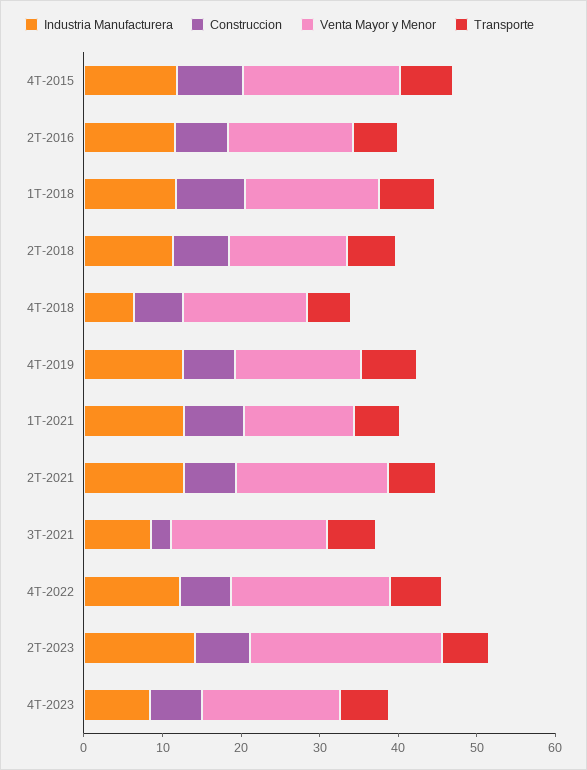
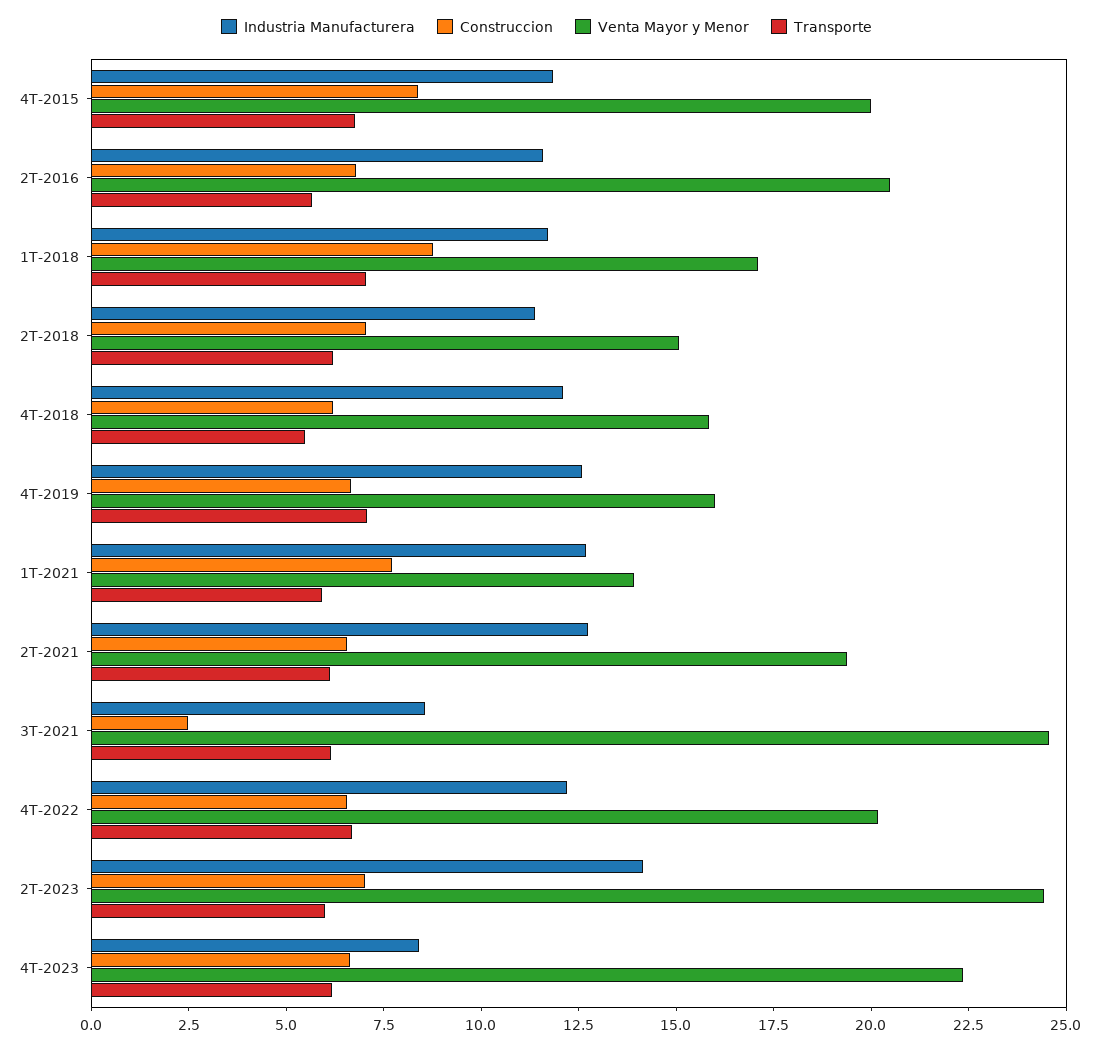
  {
    "Industria Manufacturera": {
      "4T-2015": 12,
      "2T-2016": 11.5,
      "1T-2018": 11.5,
      "2T-2018": 11.5,
-     "4T-2018": 6,
+     "4T-2018": 12,
      "4T-2019": 12.5,
      "1T-2021": 12.5,
      "2T-2021": 13,
      "3T-2021": 8.5,
      "4T-2022": 12,
      "2T-2023": 14,
      "4T-2023": 8.5
    },
    "Construccion": {
      "4T-2015": 8.5,
      "2T-2016": 7,
      "1T-2018": 9,
      "2T-2018": 7,
      "4T-2018": 6,
      "4T-2019": 6.5,
      "1T-2021": 7.5,
      "2T-2021": 6.5,
      "3T-2021": 2.5,
      "4T-2022": 6.5,
      "2T-2023": 7,
      "4T-2023": 6.5
    },
    "Venta Mayor y Menor": {
      "4T-2015": 20,
-     "2T-2016": 16,
+     "2T-2016": 20.5,
      "1T-2018": 17,
      "2T-2018": 15,
      "4T-2018": 16,
      "4T-2019": 16,
      "1T-2021": 14,
      "2T-2021": 19.5,
-     "3T-2021": 20,
+     "3T-2021": 24.5,
      "4T-2022": 20,
      "2T-2023": 24.5,
-     "4T-2023": 18
+     "4T-2023": 22.5
    },
    "Transporte": {
      "4T-2015": 7,
      "2T-2016": 5.5,
      "1T-2018": 7,
      "2T-2018": 6,
      "4T-2018": 5.5,
      "4T-2019": 7,
      "1T-2021": 6,
      "2T-2021": 6,
      "3T-2021": 6,
      "4T-2022": 6.5,
      "2T-2023": 6,
      "4T-2023": 6
    }
  }

